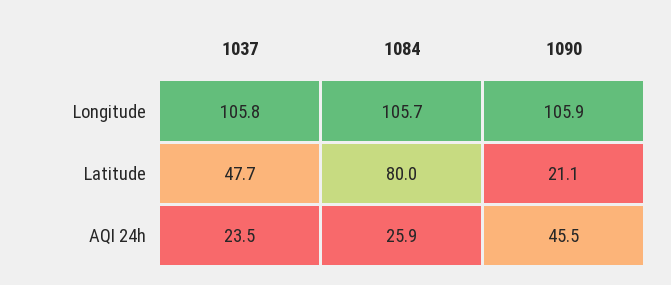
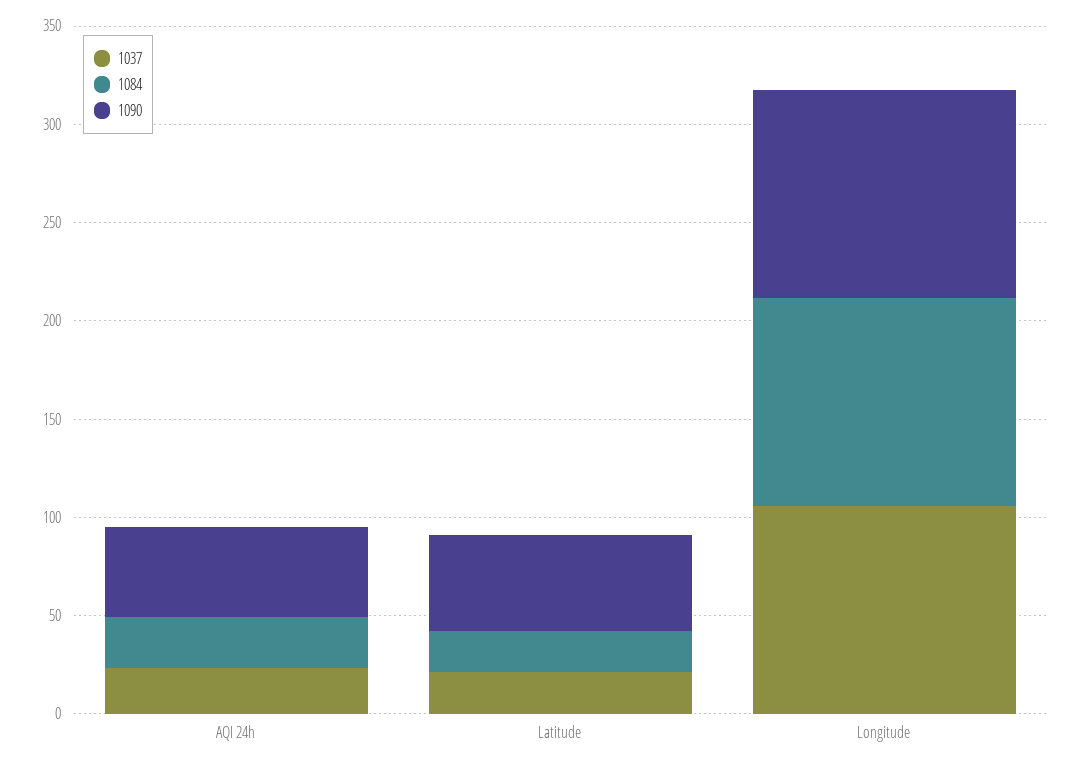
  {
    "1037": {
      "Longitude": 105.8,
-     "Latitude": 47.7,
+     "Latitude": 20,
      "AQI 24h": 23.5
    },
    "1084": {
      "Longitude": 105.7,
-     "Latitude": 80,
+     "Latitude": 20,
      "AQI 24h": 25.9
    },
    "1090": {
      "Longitude": 105.9,
-     "Latitude": 21.1,
+     "Latitude": 50,
      "AQI 24h": 45.5
    }
  }

